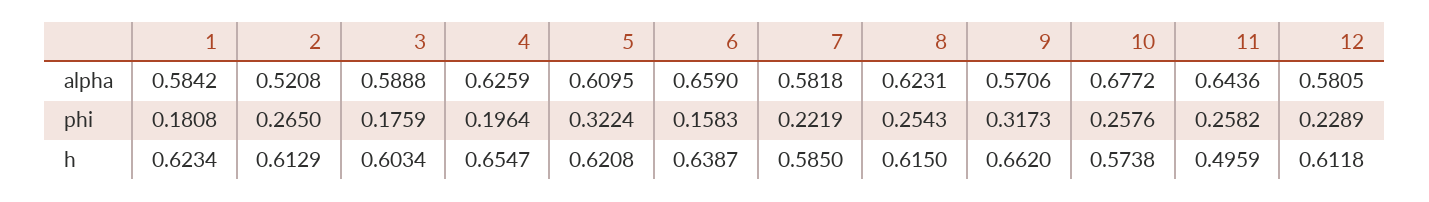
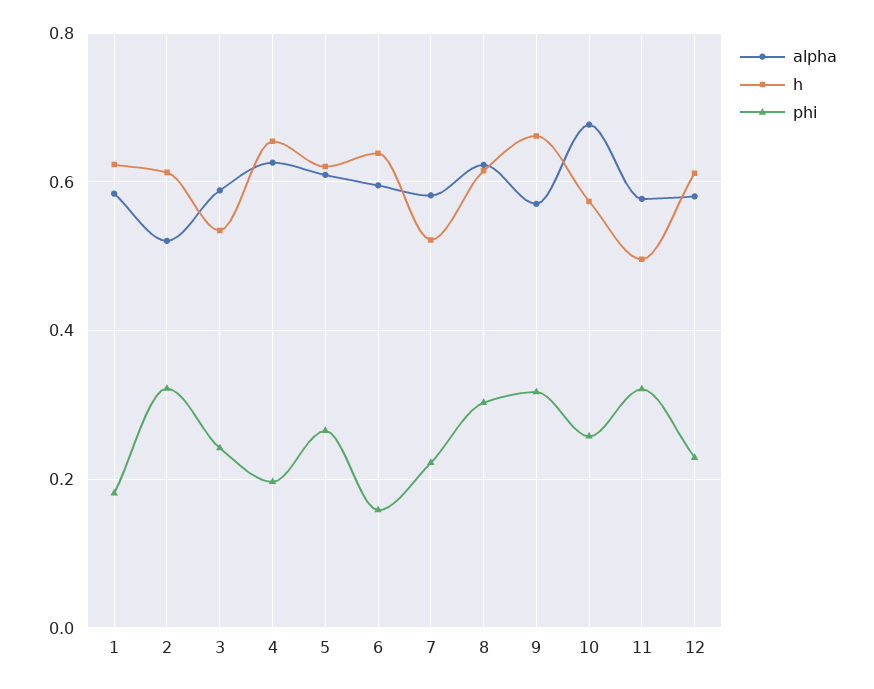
  {
    "alpha": {
      "1": 0.5842,
      "2": 0.5208,
      "3": 0.5888,
      "4": 0.6259,
      "5": 0.6095,
-     "6": 0.659,
+     "6": 0.6,
      "7": 0.5818,
      "8": 0.6231,
      "9": 0.5706,
      "10": 0.6772,
-     "11": 0.6436,
+     "11": 0.58,
      "12": 0.5805
    },
    "phi": {
      "1": 0.1808,
-     "2": 0.265,
+     "2": 0.32,
-     "3": 0.1759,
+     "3": 0.24,
      "4": 0.1964,
-     "5": 0.3224,
+     "5": 0.26,
      "6": 0.1583,
      "7": 0.2219,
-     "8": 0.2543,
+     "8": 0.3,
      "9": 0.3173,
      "10": 0.2576,
-     "11": 0.2582,
+     "11": 0.32,
      "12": 0.2289
    },
    "h": {
      "1": 0.6234,
      "2": 0.6129,
-     "3": 0.6034,
+     "3": 0.54,
      "4": 0.6547,
      "5": 0.6208,
      "6": 0.6387,
-     "7": 0.585,
+     "7": 0.52,
      "8": 0.615,
      "9": 0.662,
      "10": 0.5738,
      "11": 0.4959,
      "12": 0.6118
    }
  }

